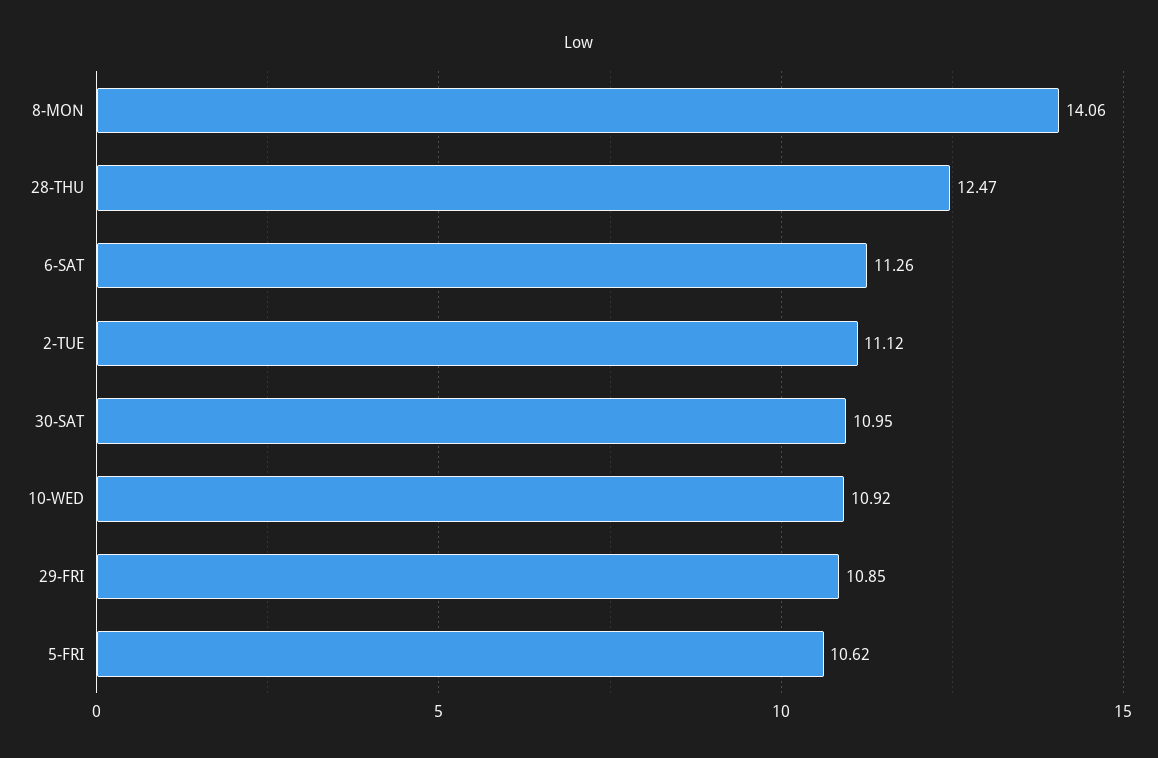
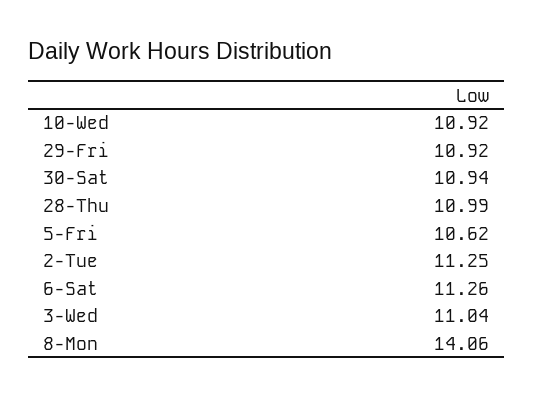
  {
    "8-MON": 14.06,
-   "28-THU": 12.47,
+   "28-THU": 10.99,
    "6-SAT": 11.26,
-   "2-TUE": 11.12,
+   "2-TUE": 11.25,
-   "30-SAT": 10.95,
+   "30-SAT": 10.94,
    "10-WED": 10.92,
-   "29-FRI": 10.85,
+   "29-FRI": 10.92,
-   "5-FRI": 10.62
+   "5-FRI": 10.62,
+   "3-Wed": 11.04
  }

